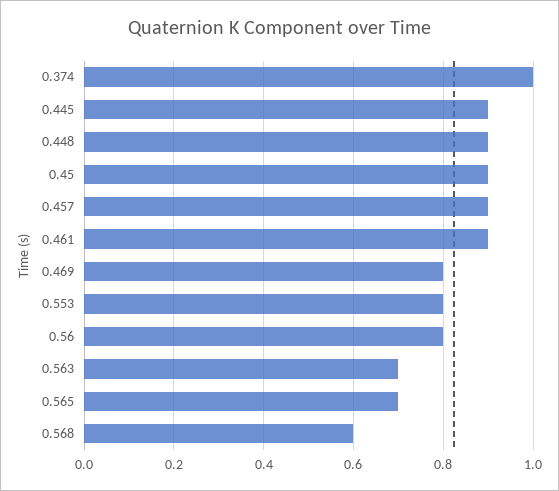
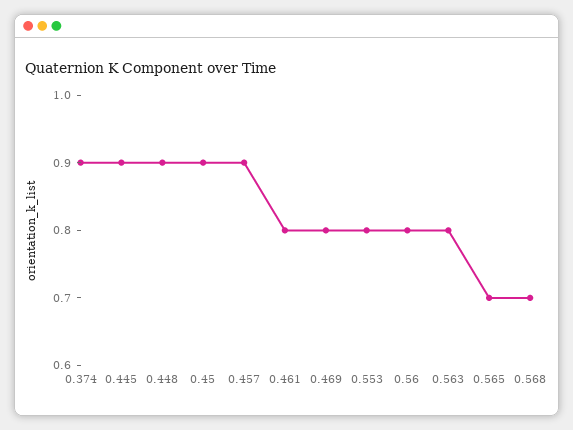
  {
-   "0.374": 1,
+   "0.374": 0.9,
    "0.445": 0.9,
    "0.448": 0.9,
    "0.45": 0.9,
    "0.457": 0.9,
-   "0.461": 0.9,
+   "0.461": 0.8,
    "0.469": 0.8,
    "0.553": 0.8,
    "0.56": 0.8,
-   "0.563": 0.7,
+   "0.563": 0.8,
    "0.565": 0.7,
-   "0.568": 0.6
+   "0.568": 0.7
  }

